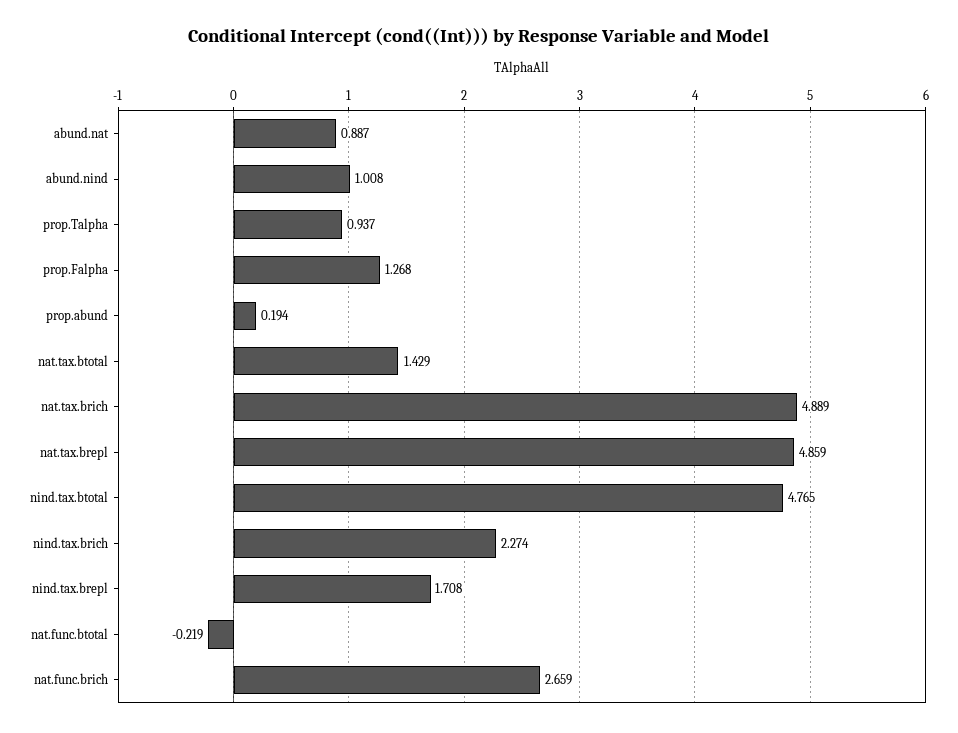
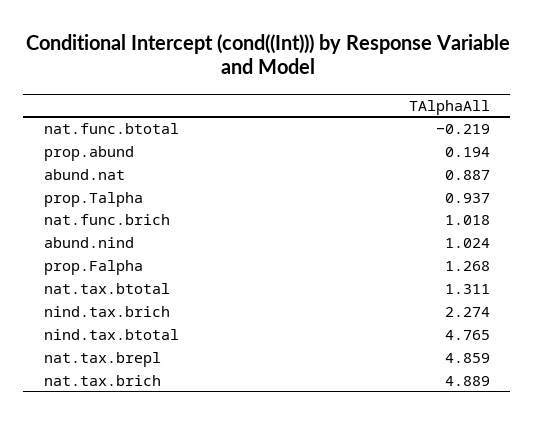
  {
    "abund.nat": 0.887,
-   "abund.nind": 1.008,
+   "abund.nind": 1.024,
    "prop.Talpha": 0.937,
    "prop.Falpha": 1.268,
    "prop.abund": 0.194,
-   "nat.tax.btotal": 1.429,
+   "nat.tax.btotal": 1.311,
    "nat.tax.brich": 4.889,
    "nat.tax.brepl": 4.859,
    "nind.tax.btotal": 4.765,
    "nind.tax.brich": 2.274,
-   "nind.tax.brepl": 1.708,
    "nat.func.btotal": -0.219,
-   "nat.func.brich": 2.659
+   "nat.func.brich": 1.018
  }

